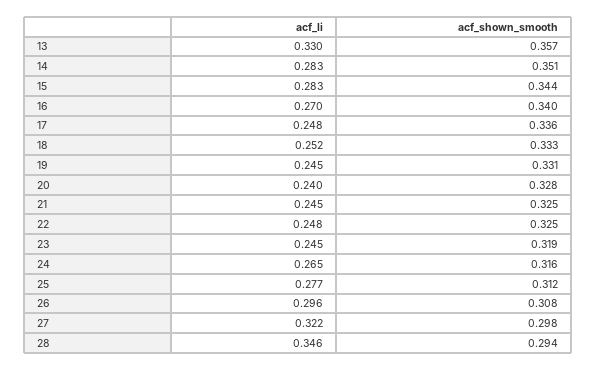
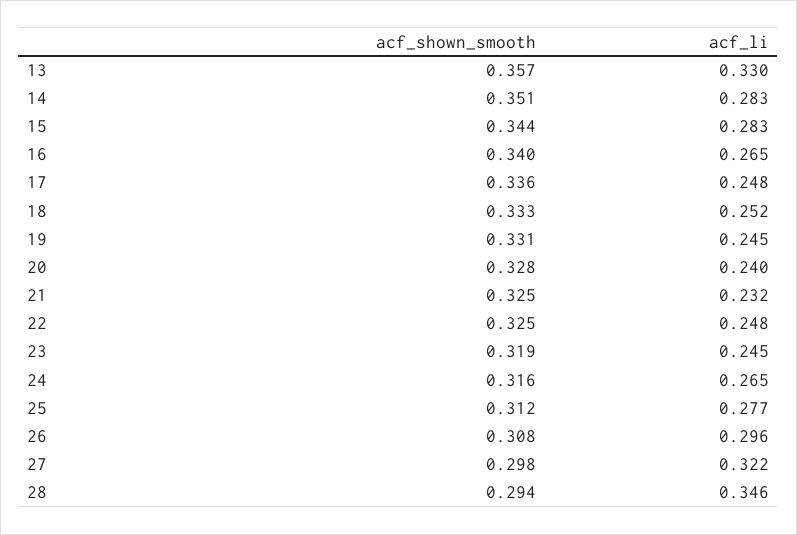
  {
    "acf_li": {
      "13": 0.33,
      "14": 0.283,
      "15": 0.283,
-     "16": 0.27,
+     "16": 0.265,
      "17": 0.248,
      "18": 0.252,
      "19": 0.245,
      "20": 0.24,
-     "21": 0.245,
+     "21": 0.232,
      "22": 0.248,
      "23": 0.245,
      "24": 0.265,
      "25": 0.277,
      "26": 0.296,
      "27": 0.322,
      "28": 0.346
    },
    "acf_shown_smooth": {
      "13": 0.357,
      "14": 0.351,
      "15": 0.344,
      "16": 0.34,
      "17": 0.336,
      "18": 0.333,
      "19": 0.331,
      "20": 0.328,
      "21": 0.325,
      "22": 0.325,
      "23": 0.319,
      "24": 0.316,
      "25": 0.312,
      "26": 0.308,
      "27": 0.298,
      "28": 0.294
    }
  }

